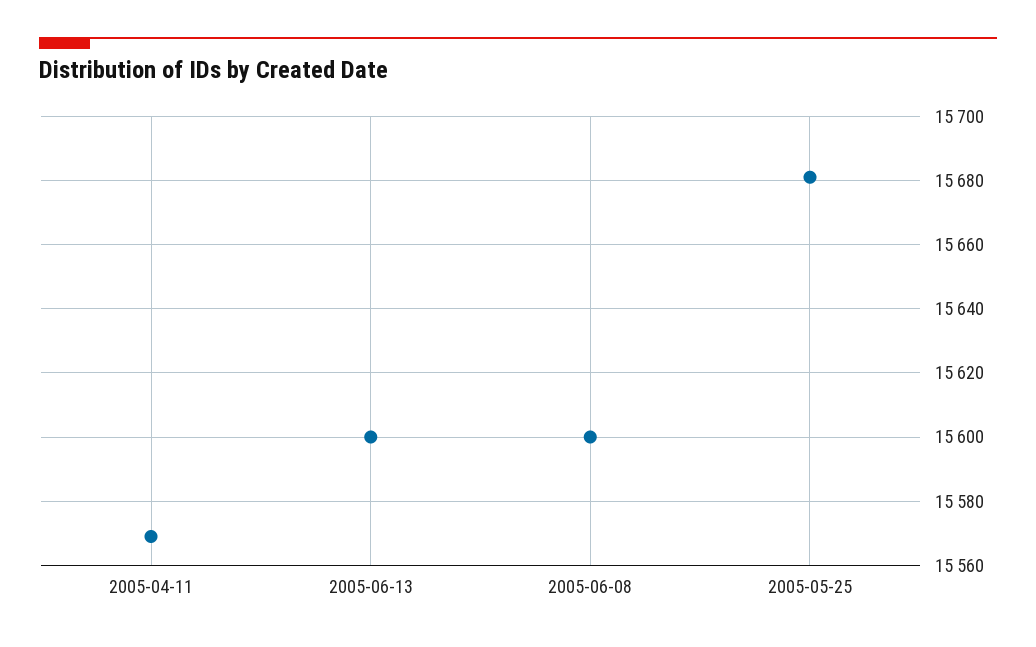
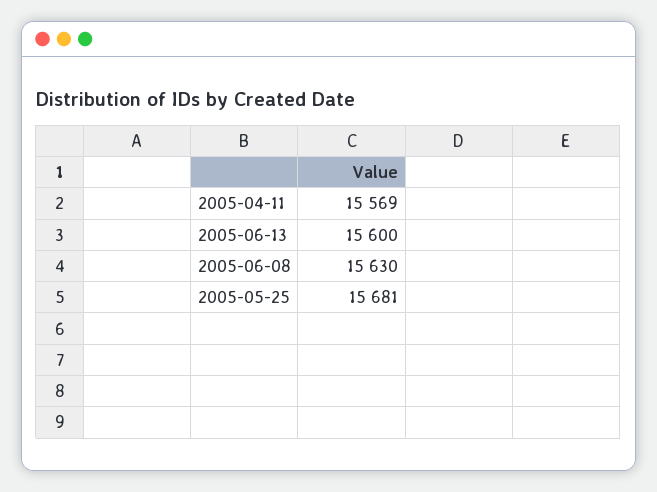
  {
    "2005-04-11": 15569,
    "2005-06-13": 15600,
-   "2005-06-08": 15600,
+   "2005-06-08": 15630,
    "2005-05-25": 15681
  }

